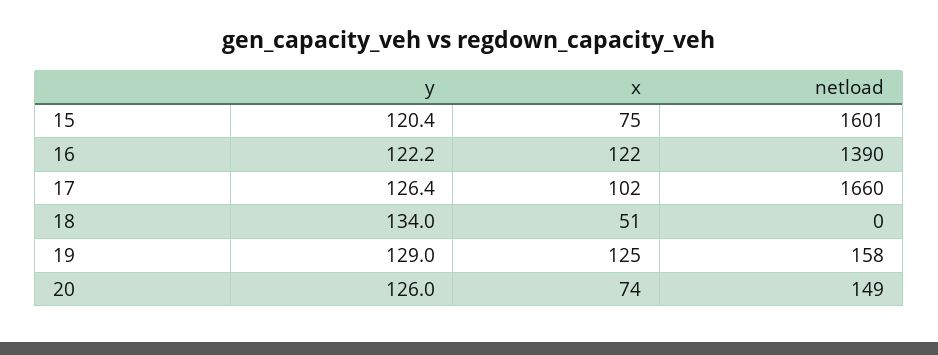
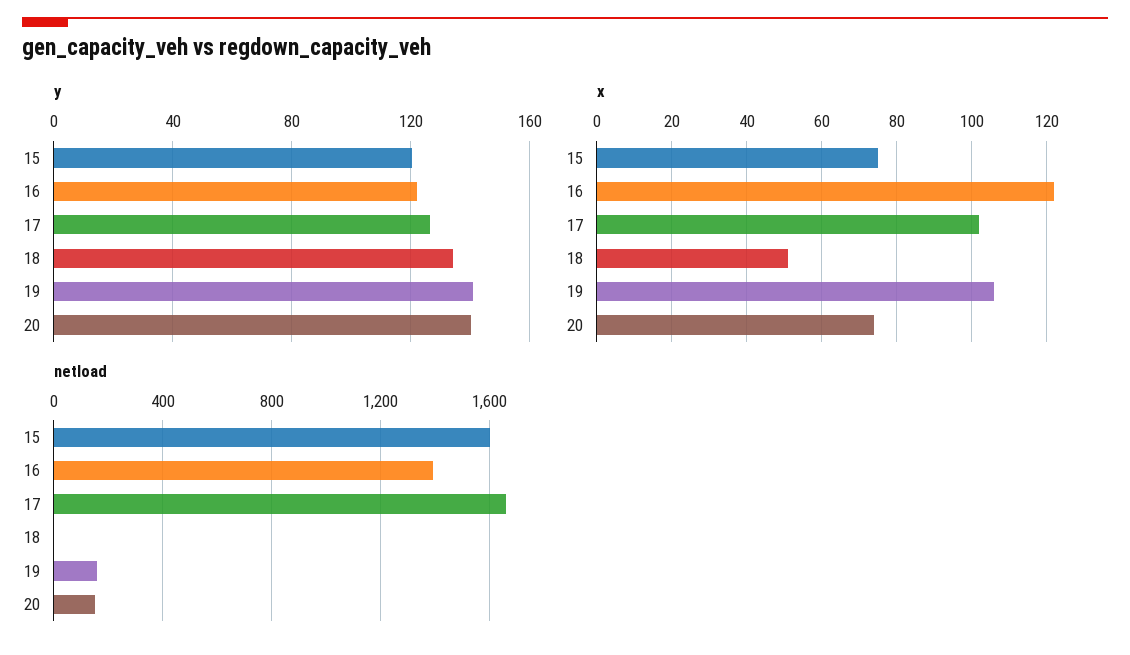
  {
    "y": {
      "15": 120.4,
      "16": 122.2,
      "17": 126.4,
      "18": 134,
-     "19": 129,
+     "19": 140,
-     "20": 126
+     "20": 140
    },
    "x": {
      "15": 75,
      "16": 122,
      "17": 102,
      "18": 51,
-     "19": 125,
+     "19": 105,
      "20": 74
    },
    "netload": {
      "15": 1601,
      "16": 1390,
      "17": 1660,
      "18": 0,
      "19": 158,
      "20": 149
    }
  }

